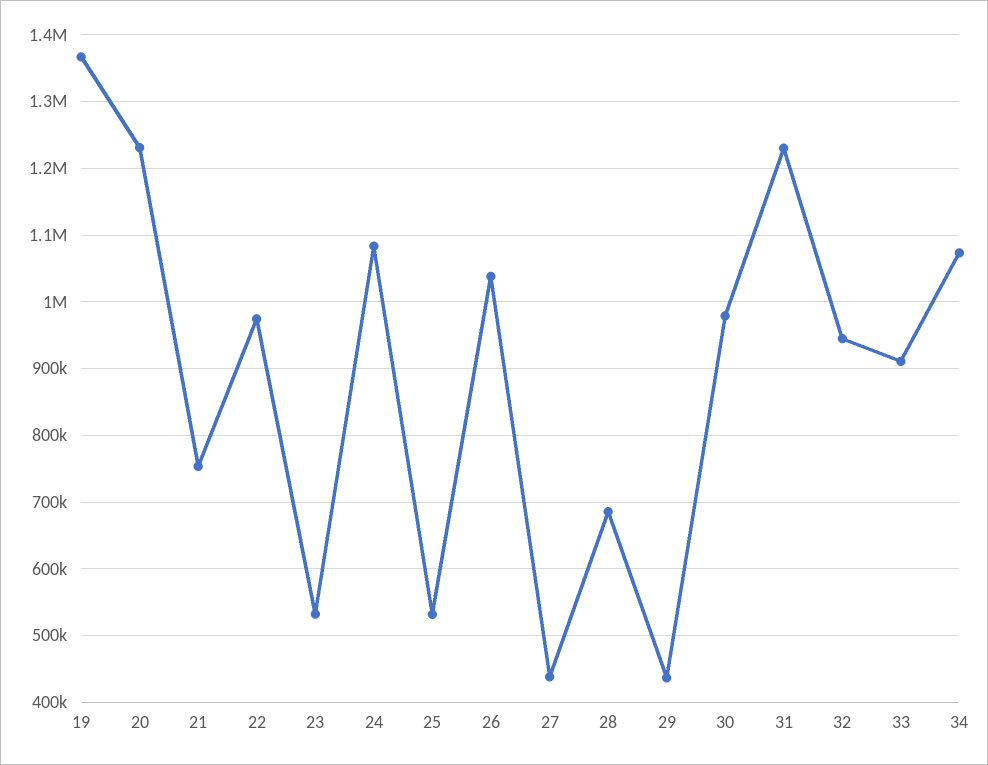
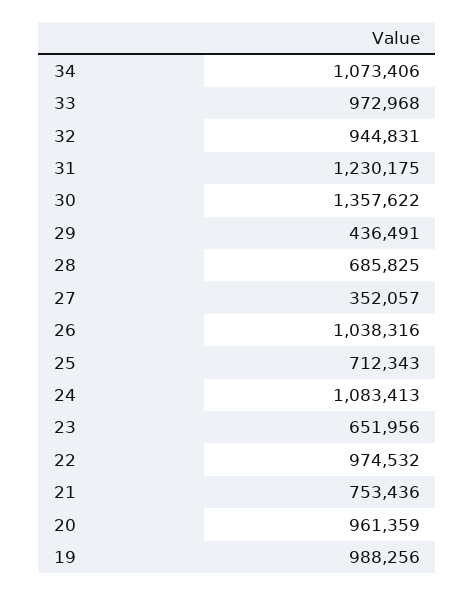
  {
-   "19": 1370000,
+   "19": 988256,
-   "20": 1230000,
+   "20": 961359,
    "21": 753436,
    "22": 974532,
-   "23": 530000,
+   "23": 651956,
    "24": 1083413,
-   "25": 530000,
+   "25": 712343,
    "26": 1038316,
-   "27": 440000,
+   "27": 352057,
    "28": 685825,
    "29": 436491,
-   "30": 980000,
+   "30": 1357622,
    "31": 1230175,
    "32": 944831,
-   "33": 910000,
+   "33": 972968,
    "34": 1073406
  }

